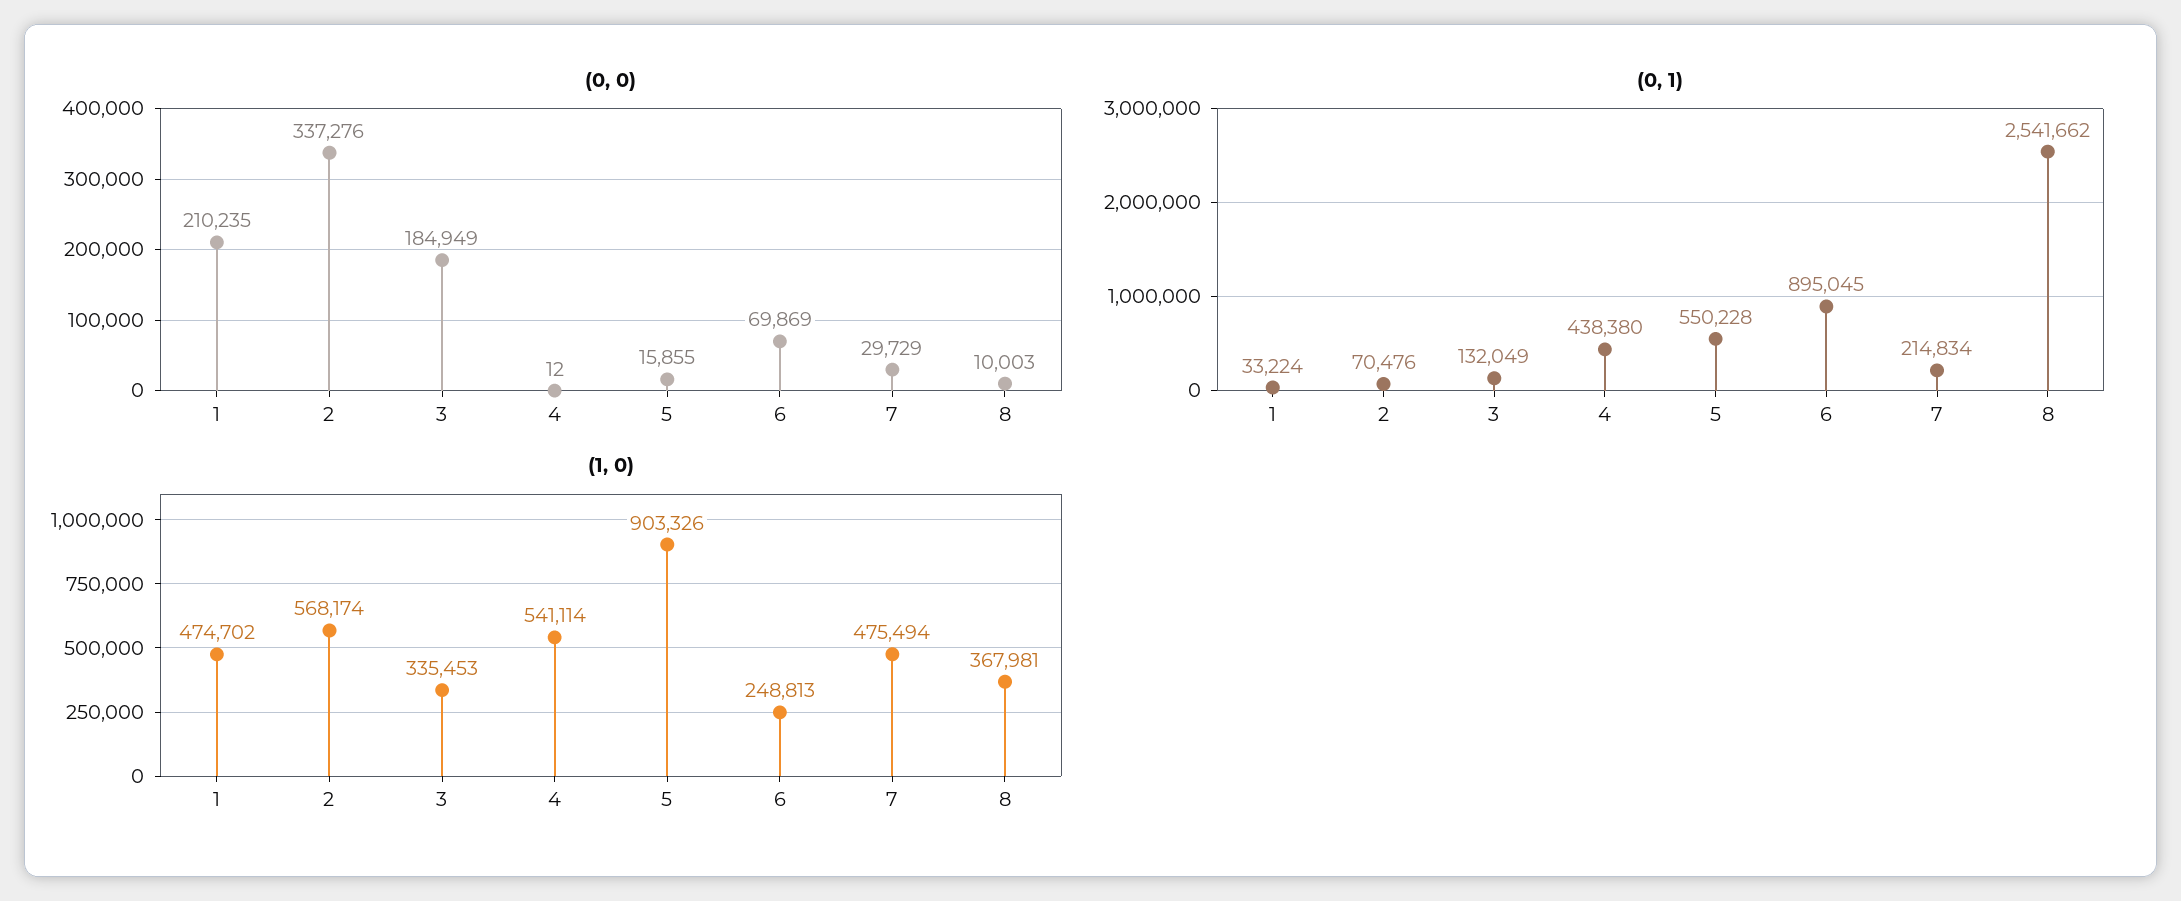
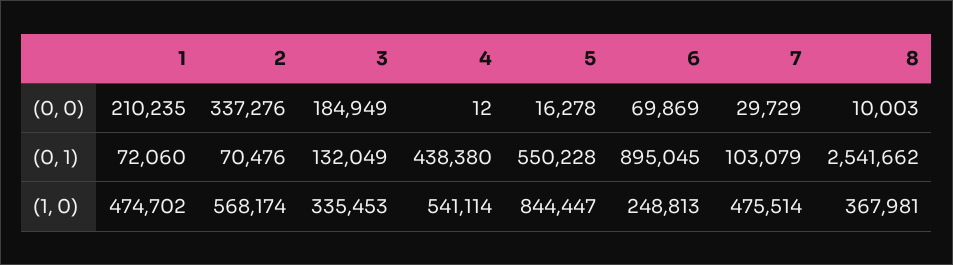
  {
    "(0, 0)": {
      "1": 210235,
      "2": 337276,
      "3": 184949,
      "4": 12,
-     "5": 15855,
+     "5": 16278,
      "6": 69869,
      "7": 29729,
      "8": 10003
    },
    "(0, 1)": {
-     "1": 33224,
+     "1": 72060,
      "2": 70476,
      "3": 132049,
      "4": 438380,
      "5": 550228,
      "6": 895045,
-     "7": 214834,
+     "7": 103079,
      "8": 2541662
    },
    "(1, 0)": {
      "1": 474702,
      "2": 568174,
      "3": 335453,
      "4": 541114,
-     "5": 903326,
+     "5": 844447,
      "6": 248813,
-     "7": 475494,
+     "7": 475514,
      "8": 367981
    }
  }

